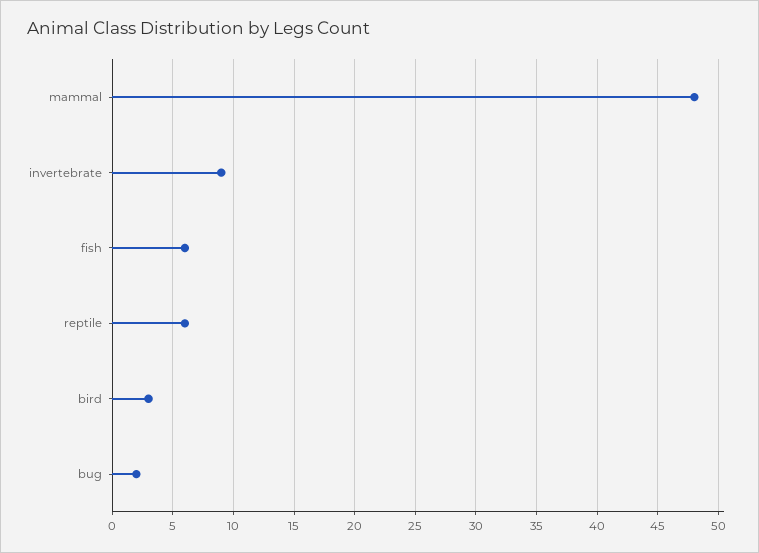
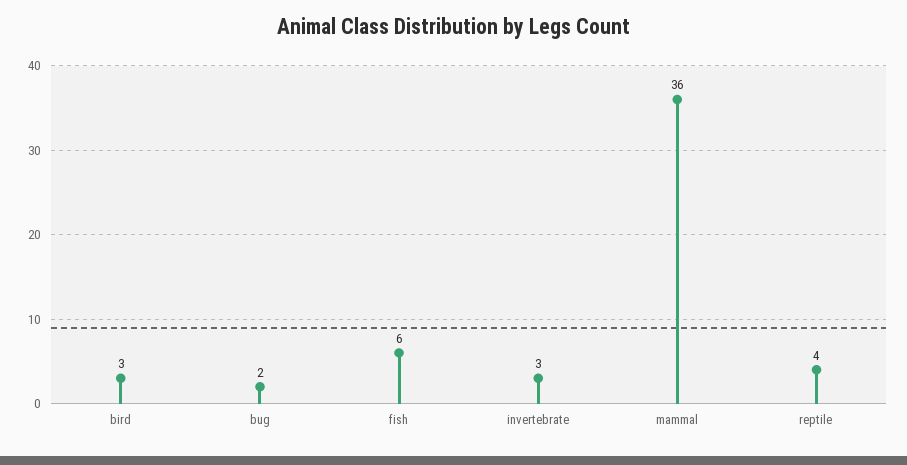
  {
-   "mammal": 48,
+   "mammal": 36,
-   "invertebrate": 9,
+   "invertebrate": 3,
    "fish": 6,
-   "reptile": 6,
+   "reptile": 4,
    "bird": 3,
    "bug": 2
  }

